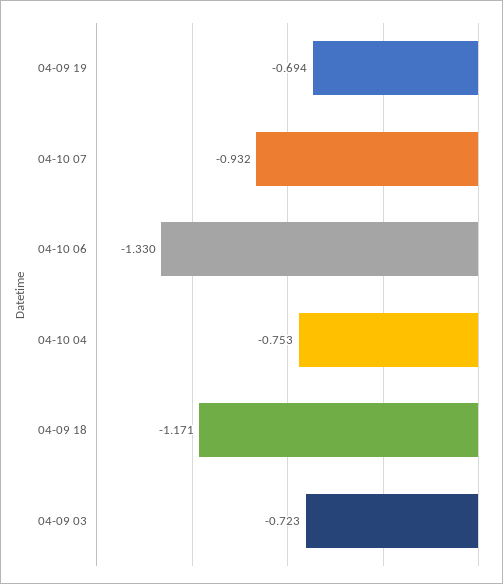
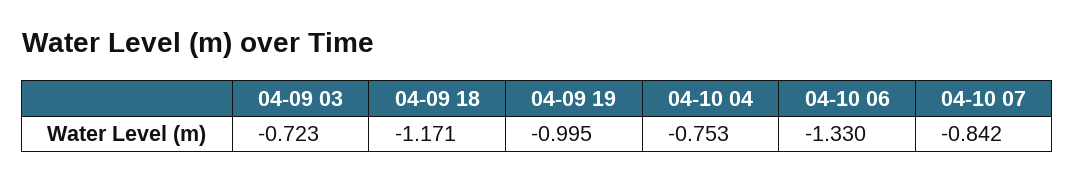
  {
-   "04-09 19": -0.694,
+   "04-09 19": -0.995,
-   "04-10 07": -0.932,
+   "04-10 07": -0.842,
    "04-10 06": -1.33,
    "04-10 04": -0.753,
    "04-09 18": -1.171,
    "04-09 03": -0.723
  }

